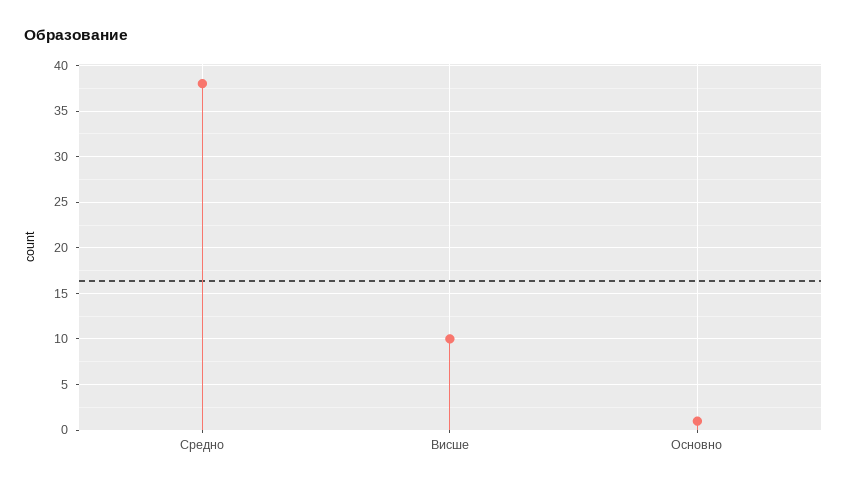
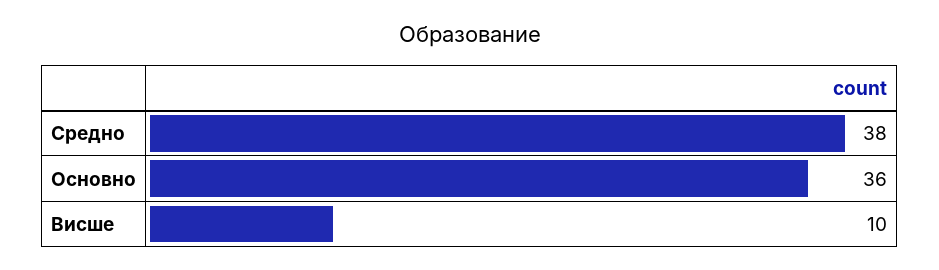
  {
    "Средно": 38,
    "Висше": 10,
-   "Основно": 1
+   "Основно": 36
  }

